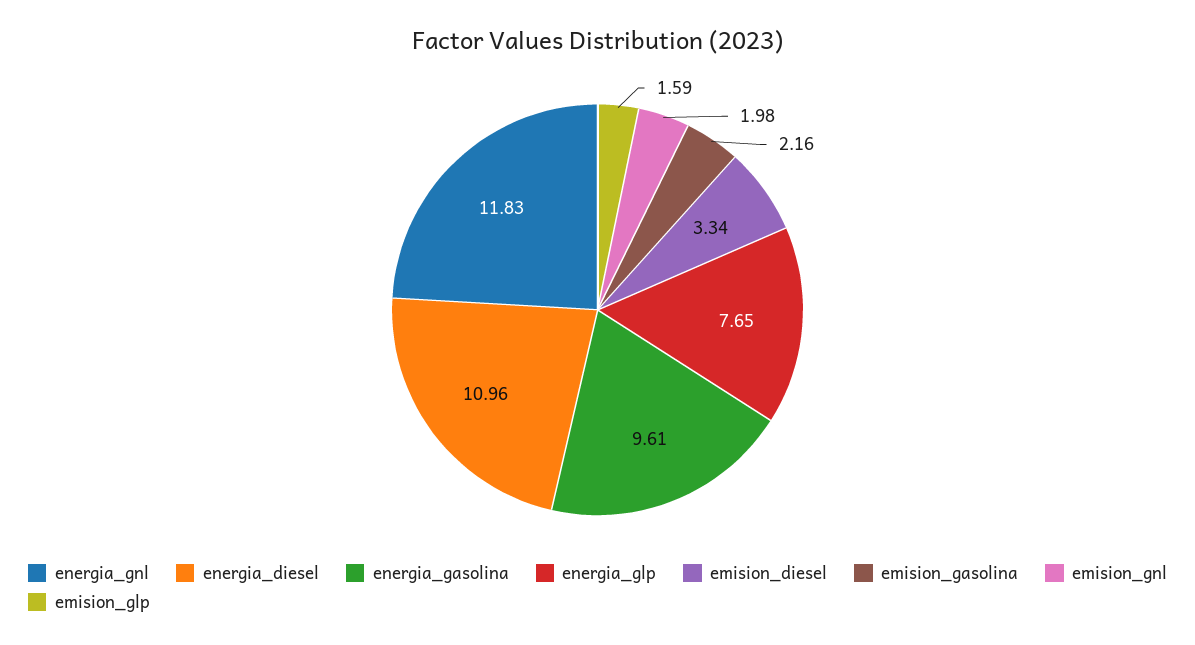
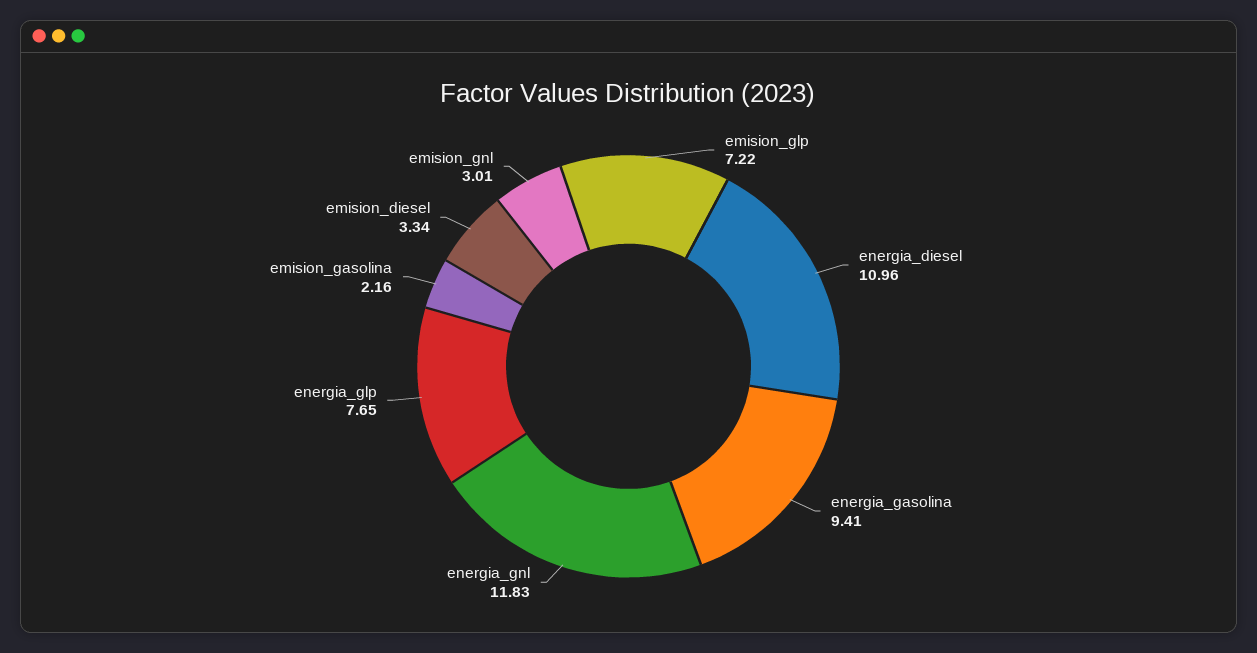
  {
    "energia_gnl": 11.83,
    "energia_diesel": 10.96,
-   "energia_gasolina": 9.61,
+   "energia_gasolina": 9.41,
    "energia_glp": 7.65,
    "emision_diesel": 3.34,
    "emision_gasolina": 2.16,
-   "emision_gnl": 1.98,
+   "emision_gnl": 3.01,
-   "emision_glp": 1.59
+   "emision_glp": 7.22
  }

